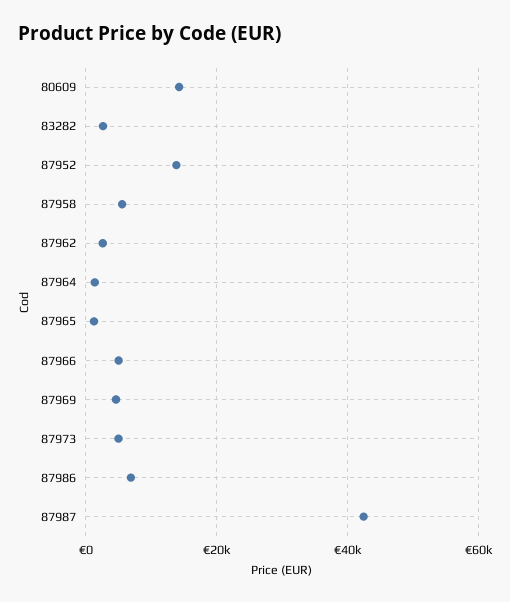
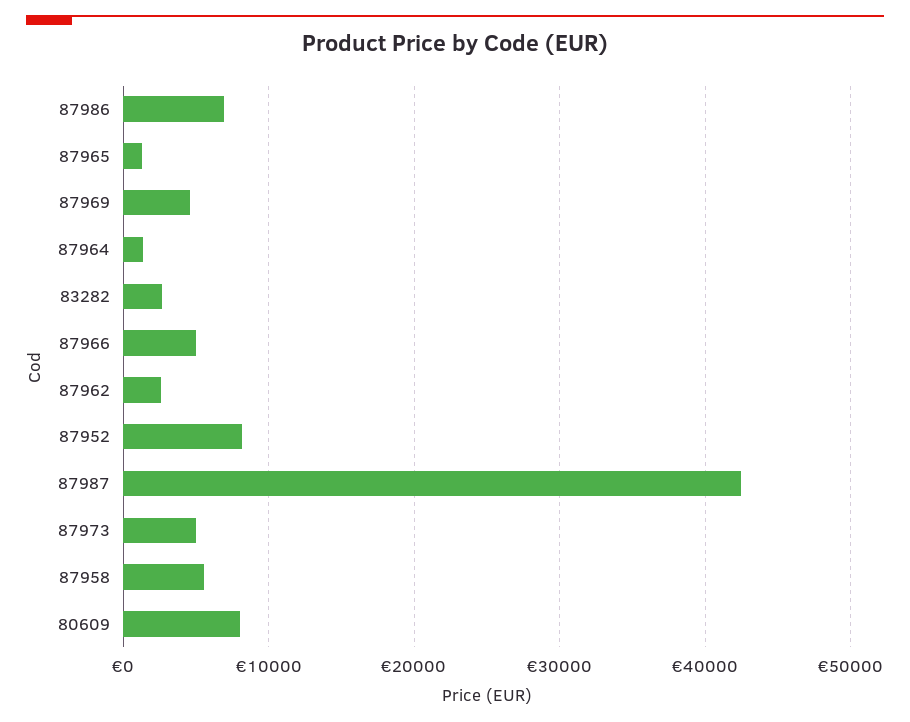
  {
-   "80609": 14000,
+   "80609": 8000,
    "83282": 3000,
-   "87952": 14000,
+   "87952": 8000,
    "87958": 6000,
    "87962": 3000,
    "87964": 1000,
    "87965": 1000,
    "87966": 5000,
    "87969": 5000,
    "87973": 5000,
    "87986": 7000,
    "87987": 42000
  }

